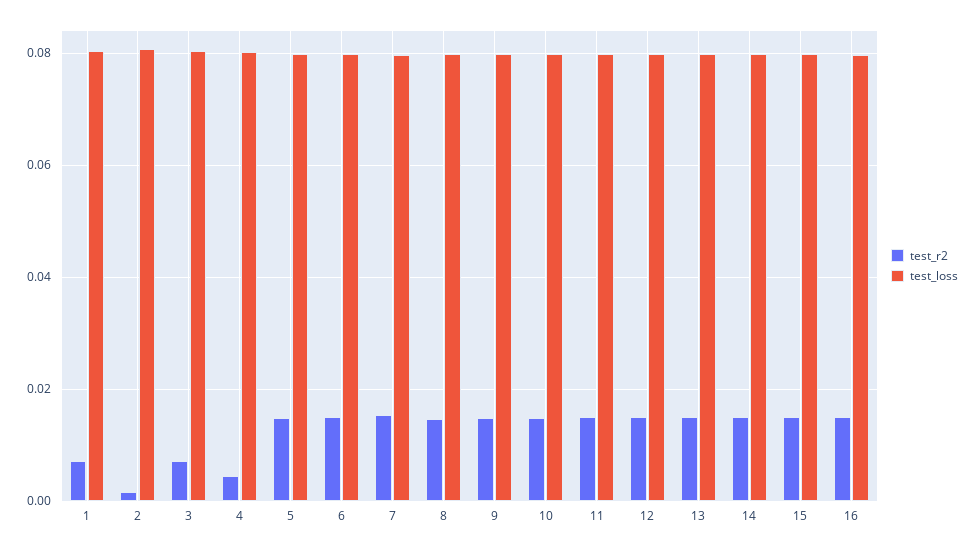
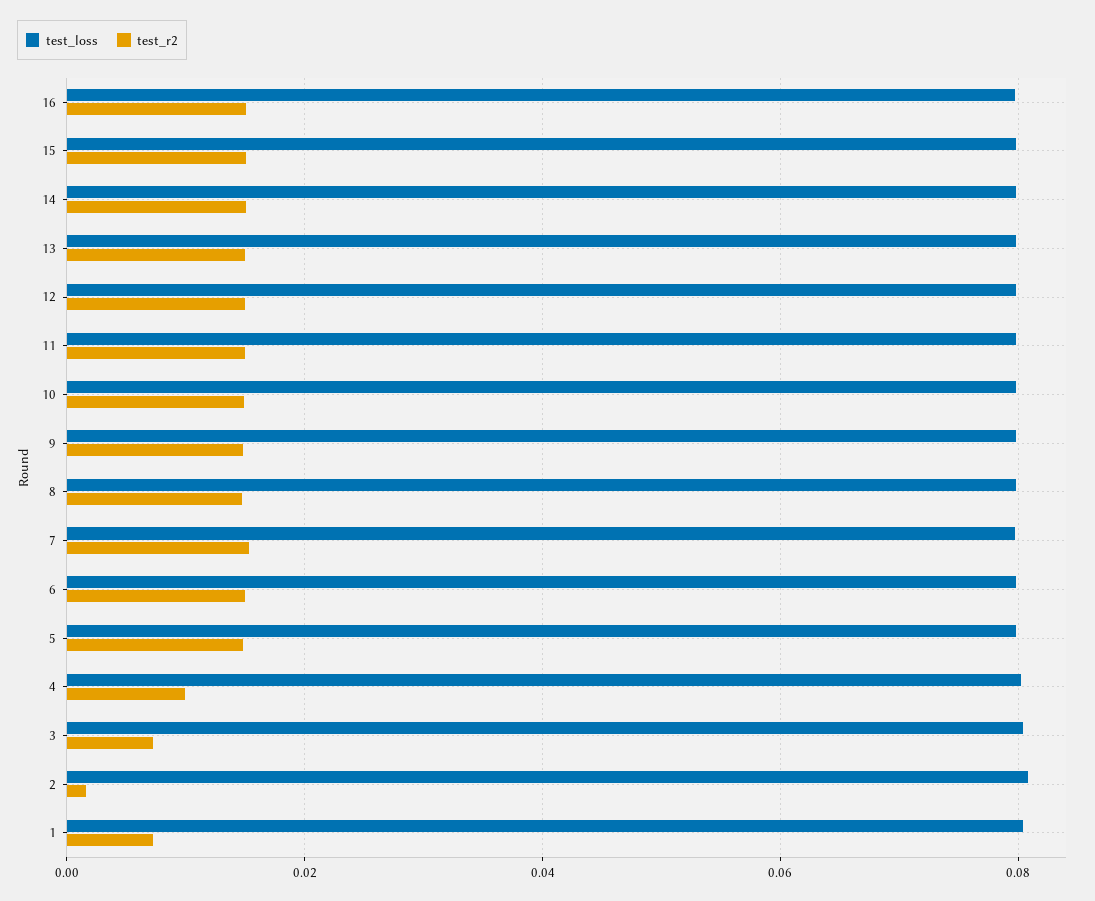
  {
    "test_r2": {
      "1": 0.008,
      "2": 0.002,
      "3": 0.008,
-     "4": 0.004,
+     "4": 0.01,
      "5": 0.014,
      "6": 0.016,
      "7": 0.016,
      "8": 0.014,
      "9": 0.014,
      "10": 0.014,
      "11": 0.016,
      "12": 0.016,
      "13": 0.016,
      "14": 0.016,
      "15": 0.016,
      "16": 0.016
    },
    "test_loss": {
      "1": 0.08,
      "2": 0.08,
      "3": 0.08,
      "4": 0.08,
      "5": 0.08,
      "6": 0.08,
      "7": 0.08,
      "8": 0.08,
      "9": 0.08,
      "10": 0.08,
      "11": 0.08,
      "12": 0.08,
      "13": 0.08,
      "14": 0.08,
      "15": 0.08,
      "16": 0.08
    }
  }

